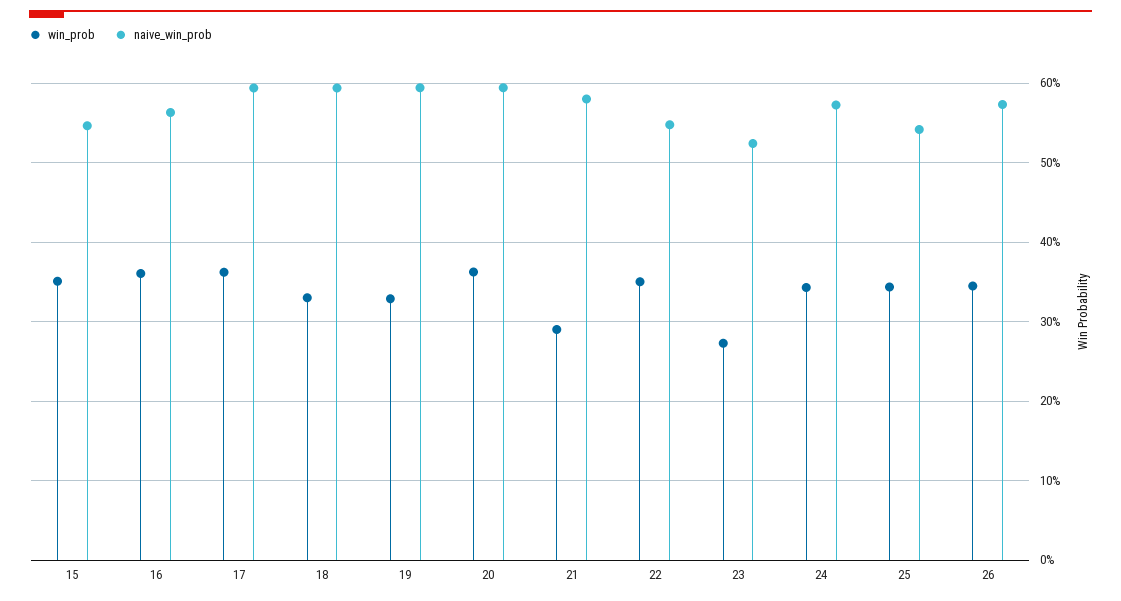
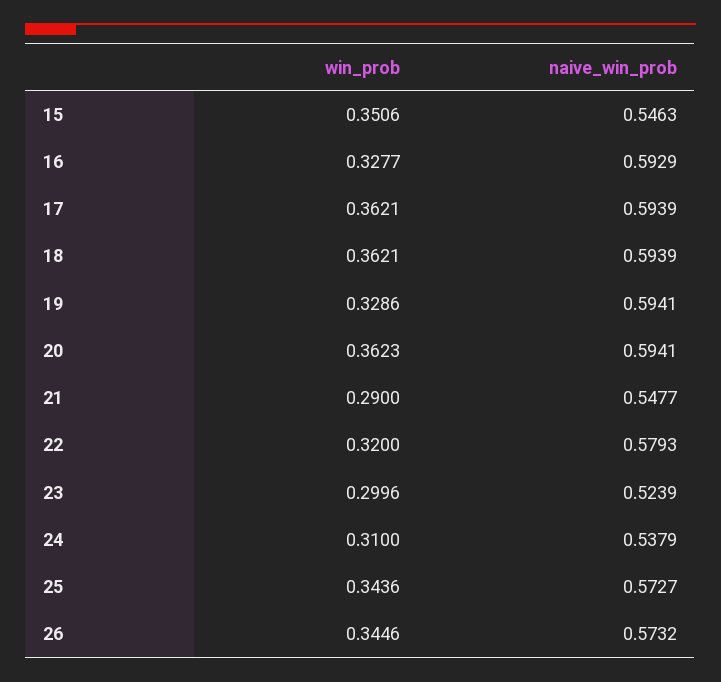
  {
    "win_prob": {
      "15": 0.3506,
-     "16": 0.36,
+     "16": 0.3277,
      "17": 0.3621,
-     "18": 0.33,
+     "18": 0.3621,
      "19": 0.3286,
      "20": 0.3623,
      "21": 0.29,
-     "22": 0.35,
+     "22": 0.32,
-     "23": 0.27,
+     "23": 0.2996,
-     "24": 0.34,
+     "24": 0.31,
      "25": 0.3436,
      "26": 0.3446
    },
    "naive_win_prob": {
      "15": 0.5463,
-     "16": 0.56,
+     "16": 0.5929,
      "17": 0.5939,
      "18": 0.5939,
      "19": 0.5941,
      "20": 0.5941,
-     "21": 0.58,
+     "21": 0.5477,
-     "22": 0.55,
+     "22": 0.5793,
      "23": 0.5239,
-     "24": 0.57,
+     "24": 0.5379,
-     "25": 0.54,
+     "25": 0.5727,
      "26": 0.5732
    }
  }

